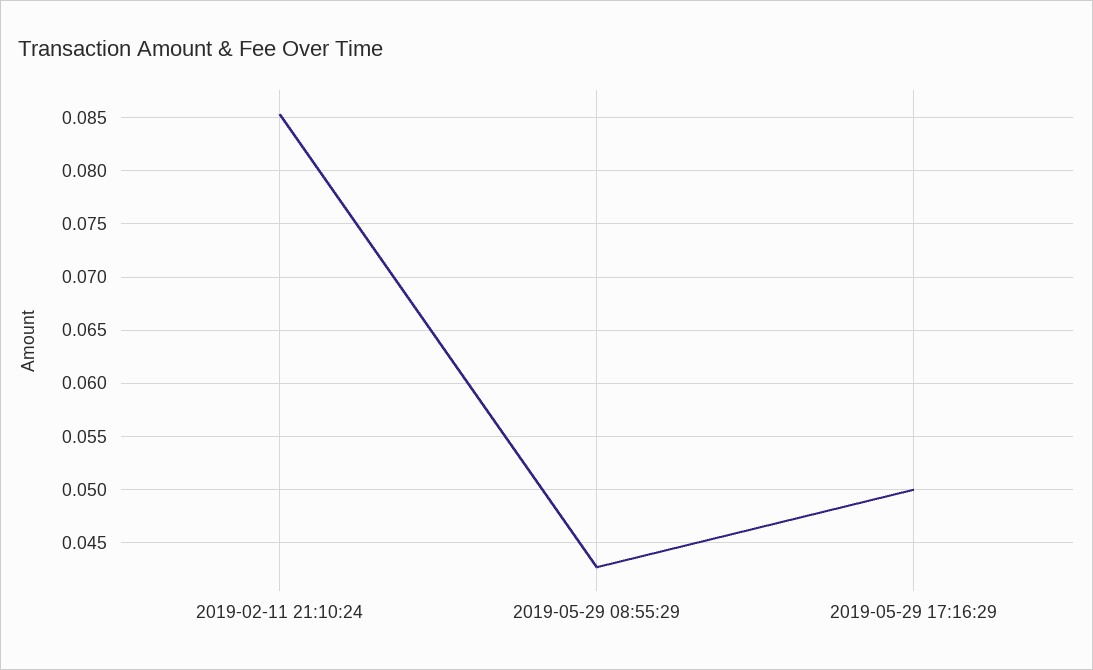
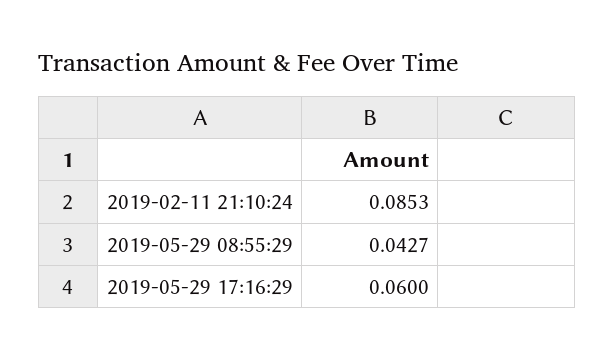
  {
    "2019-02-11 21:10:24": 0.0853,
    "2019-05-29 08:55:29": 0.0427,
-   "2019-05-29 17:16:29": 0.05
+   "2019-05-29 17:16:29": 0.06
  }

